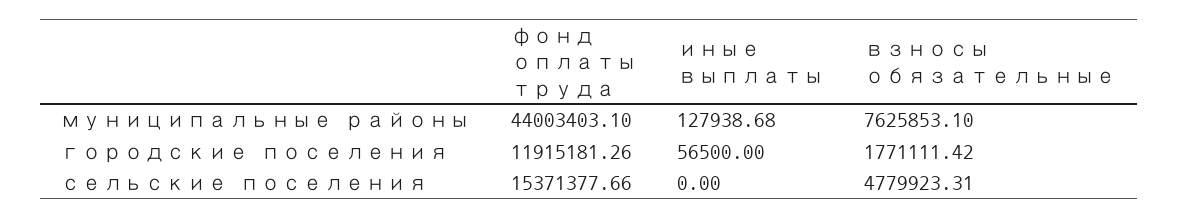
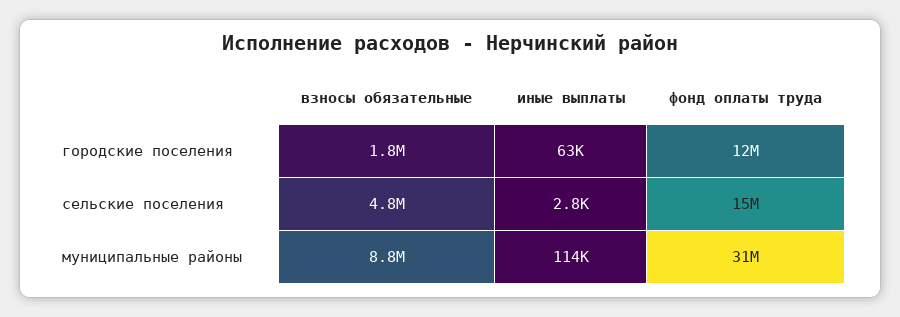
  {
    "фонд оплаты труда": {
-     "муниципальные районы": 44003403.1,
+     "муниципальные районы": 31000000,
      "городские поселения": 11915181.26,
      "сельские поселения": 15371377.66
    },
    "иные выплаты": {
-     "муниципальные районы": 127938.68,
+     "муниципальные районы": 114000,
-     "городские поселения": 56500,
+     "городские поселения": 63000,
-     "сельские поселения": 0
+     "сельские поселения": 2800
    },
    "взносы обязательные": {
-     "муниципальные районы": 7625853.1,
+     "муниципальные районы": 8800000,
      "городские поселения": 1771111.42,
      "сельские поселения": 4779923.31
    }
  }

